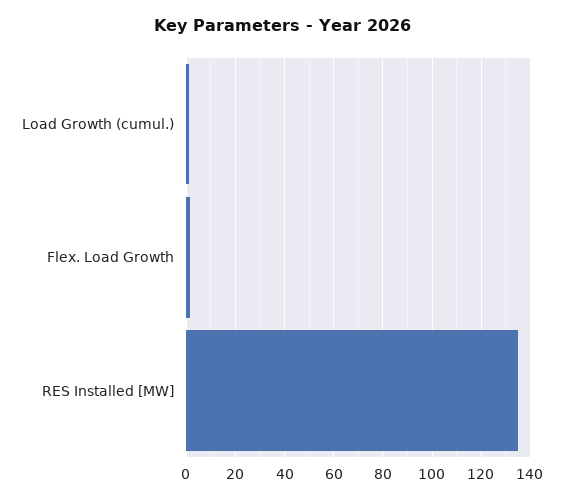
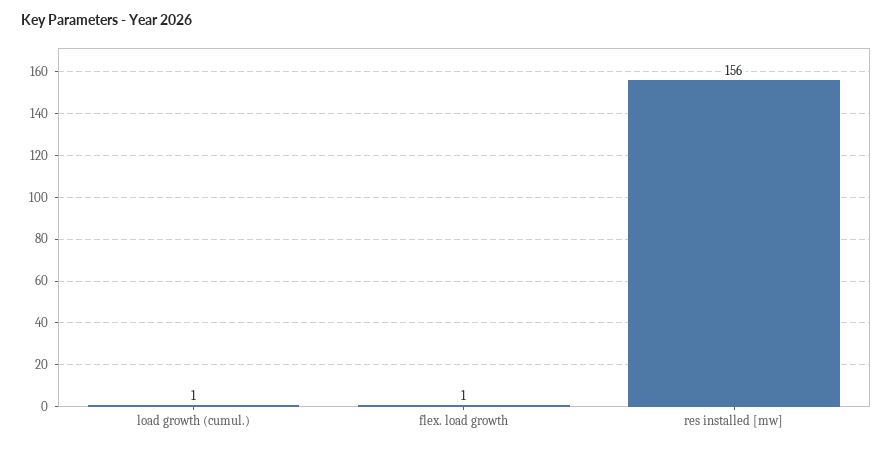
  {
    "Load Growth (cumul.)": 1,
    "Flex. Load Growth": 1,
-   "RES Installed [MW]": 135
+   "RES Installed [MW]": 156
  }

